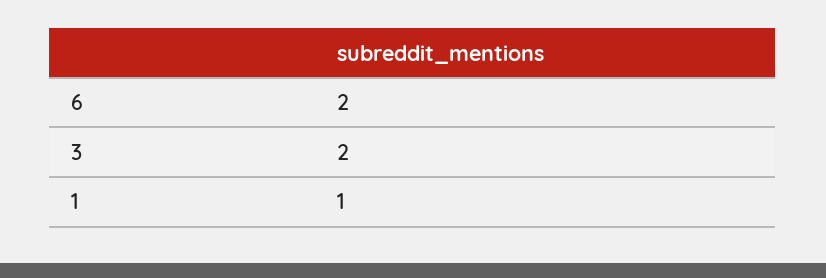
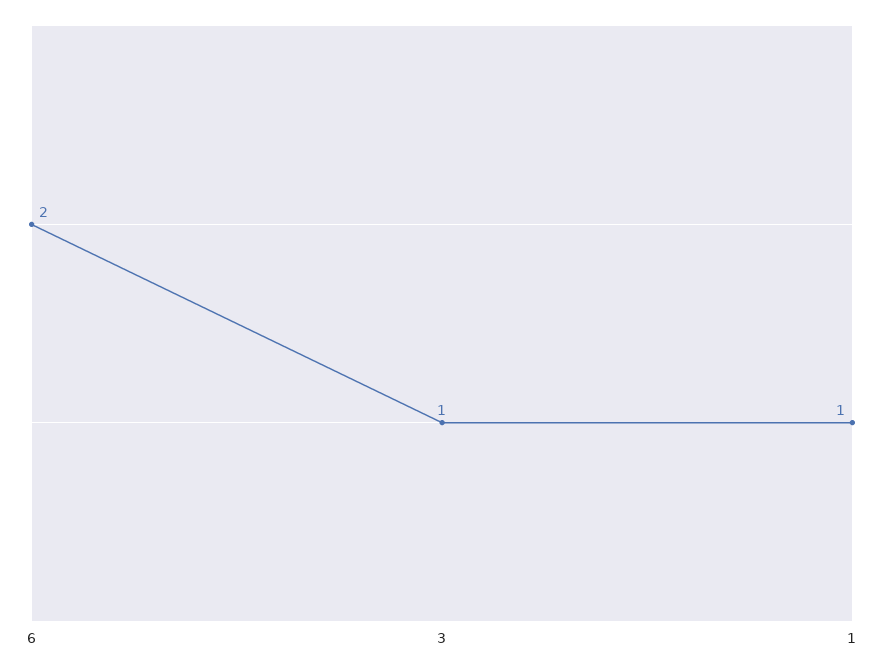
  {
    "6": 2,
-   "3": 2,
+   "3": 1,
    "1": 1
  }

